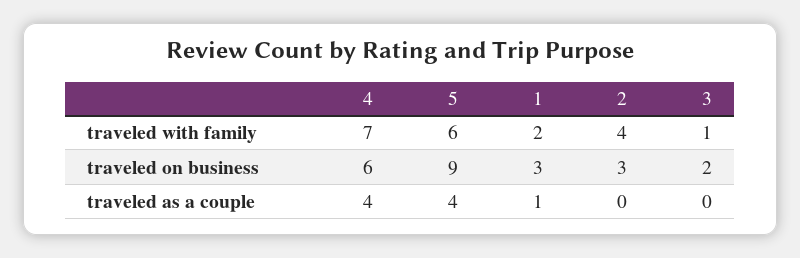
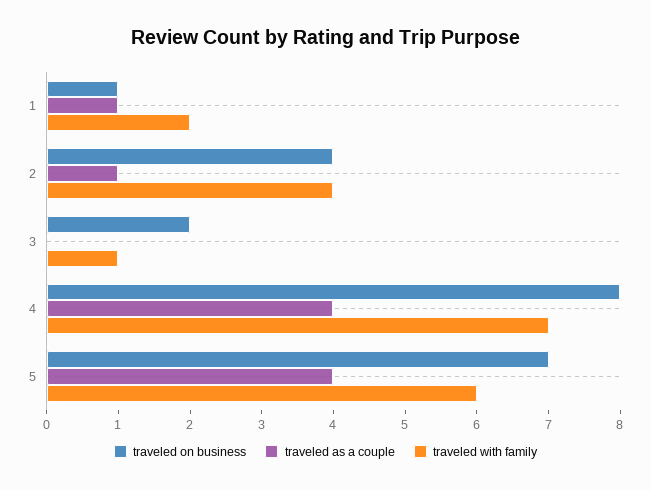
  {
    "traveled with family": {
      "4": 7,
      "5": 6,
      "1": 2,
      "2": 4,
      "3": 1
    },
    "traveled on business": {
-     "4": 6,
+     "4": 8,
-     "5": 9,
+     "5": 7,
-     "1": 3,
+     "1": 1,
-     "2": 3,
+     "2": 4,
      "3": 2
    },
    "traveled as a couple": {
      "4": 4,
      "5": 4,
      "1": 1,
-     "2": 0,
+     "2": 1,
      "3": 0
    }
  }

